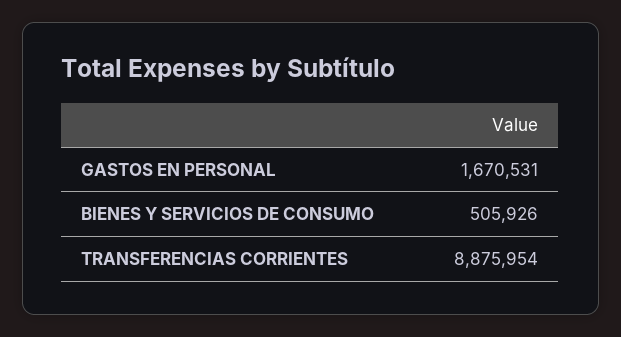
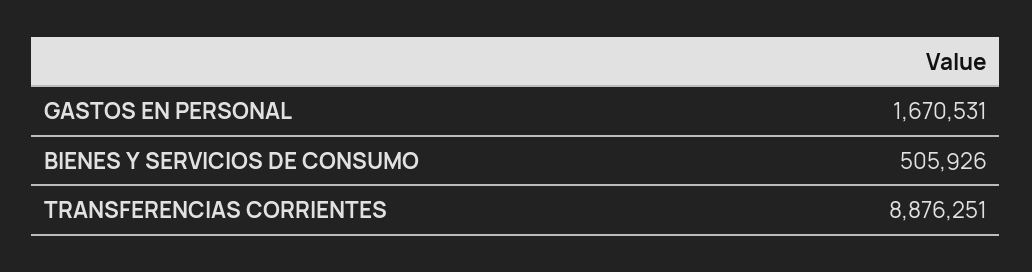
  {
    "GASTOS EN PERSONAL": 1670531,
    "BIENES Y SERVICIOS DE CONSUMO": 505926,
-   "TRANSFERENCIAS CORRIENTES": 8875954
+   "TRANSFERENCIAS CORRIENTES": 8876251
  }

